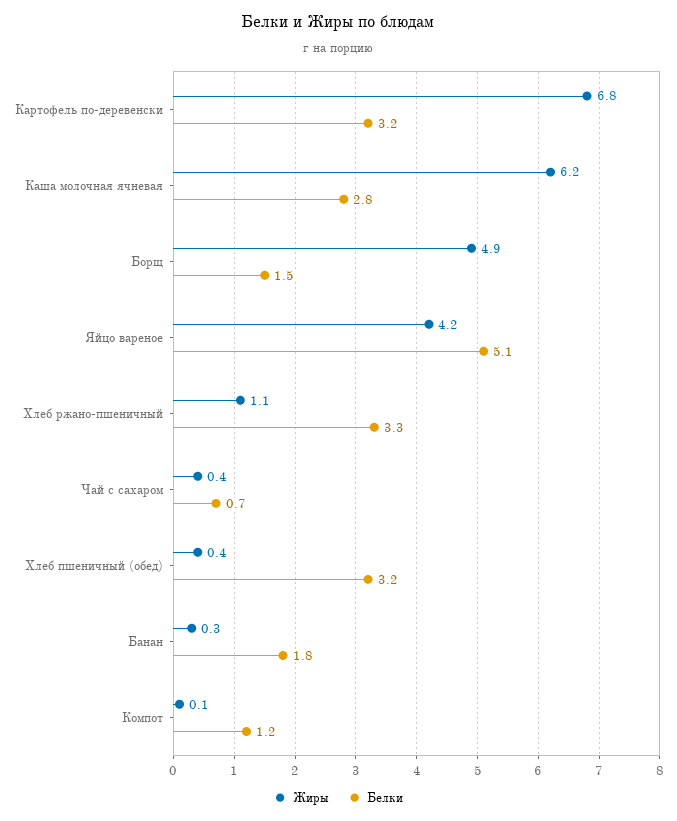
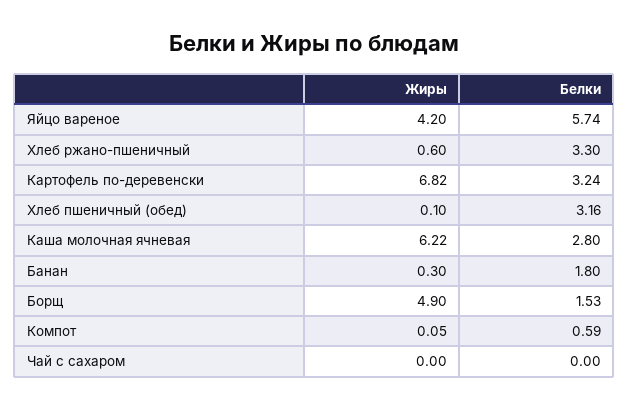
  {
    "Жиры": {
      "Картофель по-деревенски": 6.82,
      "Каша молочная ячневая": 6.22,
      "Борщ": 4.9,
      "Яйцо вареное": 4.2,
-     "Хлеб ржано-пшеничный": 1.1,
+     "Хлеб ржано-пшеничный": 0.6,
-     "Чай с сахаром": 0.4,
+     "Чай с сахаром": 0,
-     "Хлеб пшеничный (обед)": 0.4,
+     "Хлеб пшеничный (обед)": 0.1,
      "Банан": 0.3,
      "Компот": 0.05
    },
    "Белки": {
      "Картофель по-деревенски": 3.24,
      "Каша молочная ячневая": 2.8,
      "Борщ": 1.53,
-     "Яйцо вареное": 5.1,
+     "Яйцо вареное": 5.74,
      "Хлеб ржано-пшеничный": 3.3,
-     "Чай с сахаром": 0.7,
+     "Чай с сахаром": 0,
      "Хлеб пшеничный (обед)": 3.16,
      "Банан": 1.8,
-     "Компот": 1.2
+     "Компот": 0.59
    }
  }

